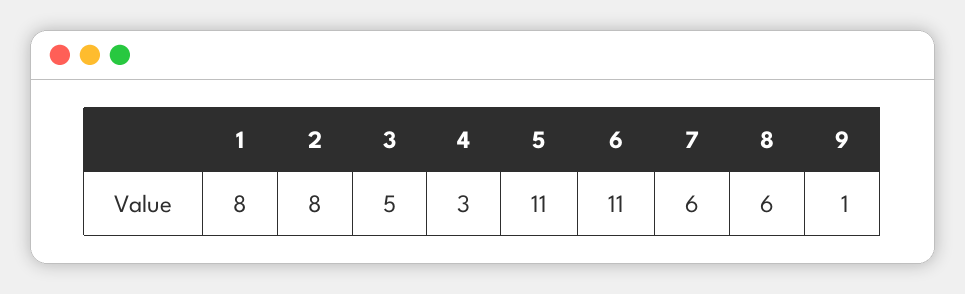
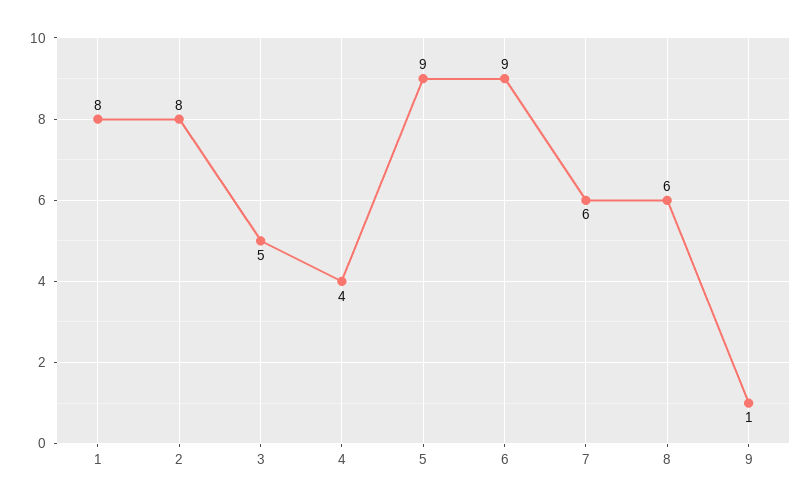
  {
    "1": 8,
    "2": 8,
    "3": 5,
-   "4": 3,
+   "4": 4,
-   "5": 11,
+   "5": 9,
-   "6": 11,
+   "6": 9,
    "7": 6,
    "8": 6,
    "9": 1
  }

